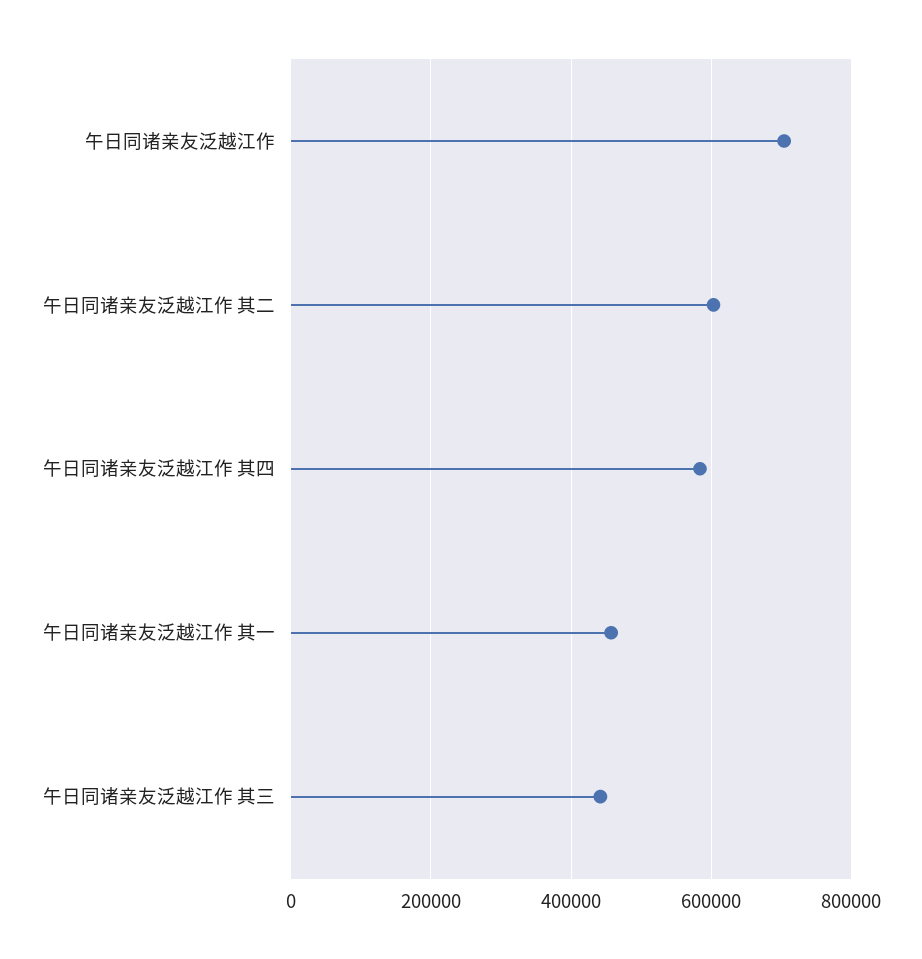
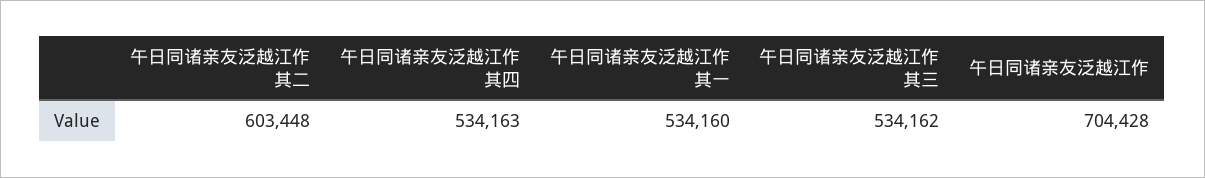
  {
    "午日同诸亲友泛越江作": 704428,
    "午日同诸亲友泛越江作 其二": 603448,
-   "午日同诸亲友泛越江作 其四": 580000,
+   "午日同诸亲友泛越江作 其四": 534163,
-   "午日同诸亲友泛越江作 其一": 460000,
+   "午日同诸亲友泛越江作 其一": 534160,
-   "午日同诸亲友泛越江作 其三": 440000
+   "午日同诸亲友泛越江作 其三": 534162
  }

